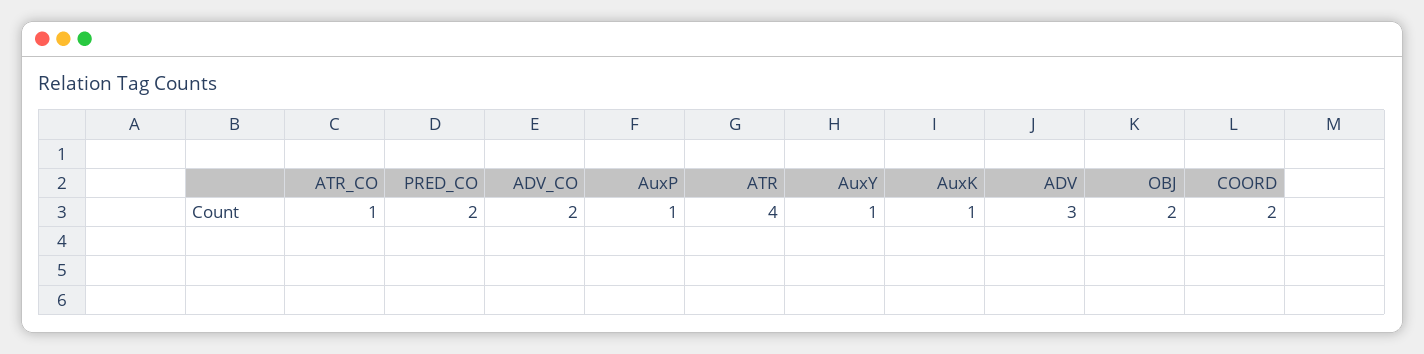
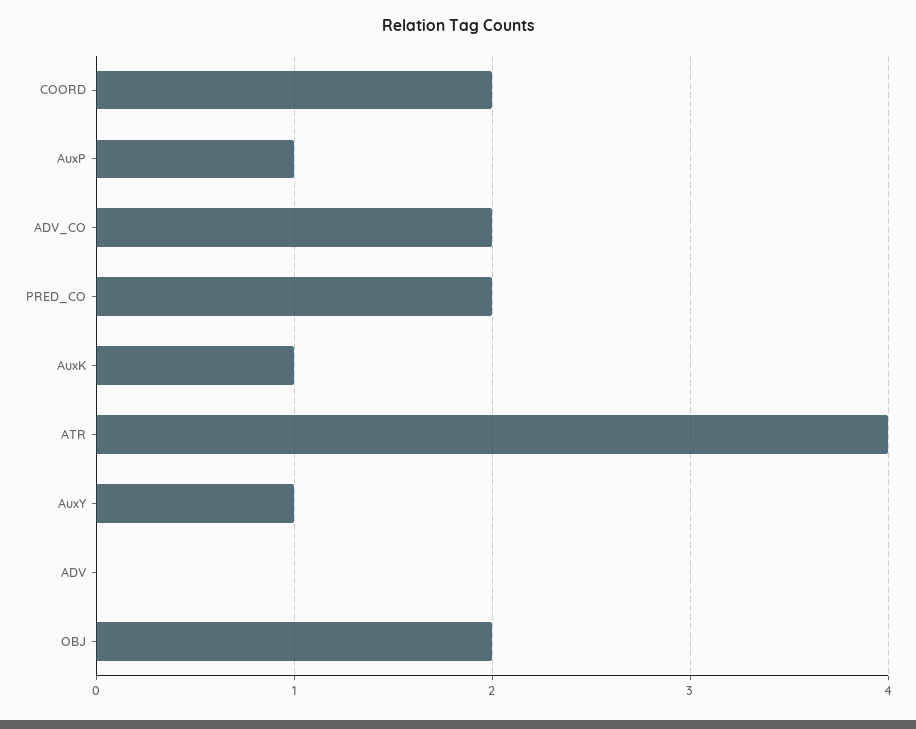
  {
-   "ATR_CO": 1,
    "PRED_CO": 2,
    "ADV_CO": 2,
    "AuxP": 1,
    "ATR": 4,
    "AuxY": 1,
    "AuxK": 1,
-   "ADV": 3,
+   "ADV": 0,
    "OBJ": 2,
    "COORD": 2
  }

